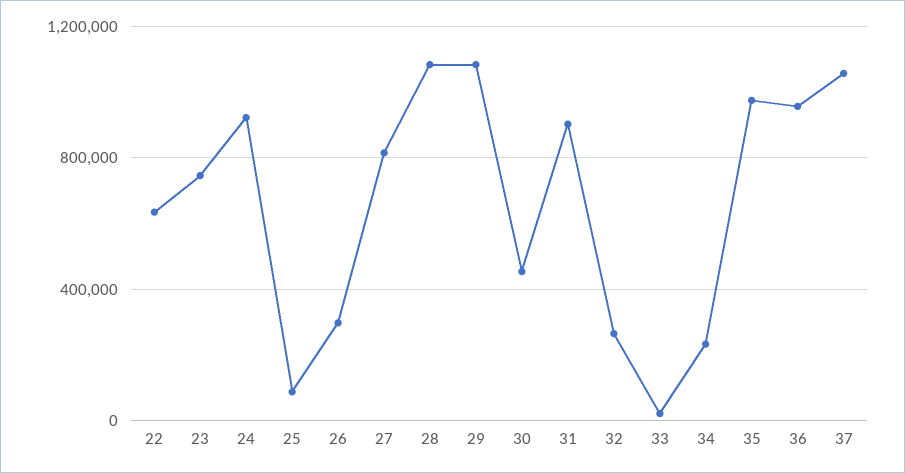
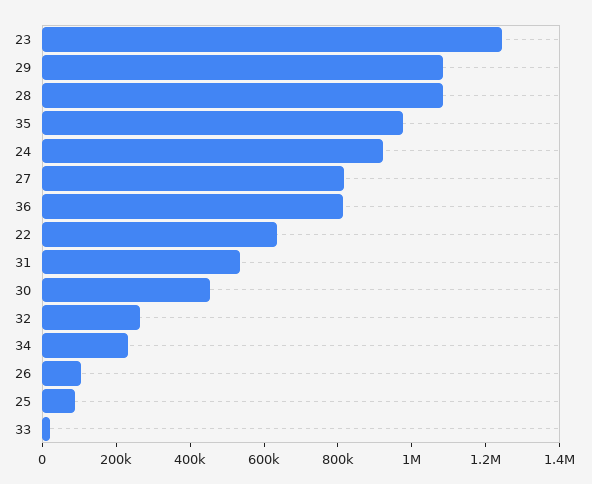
  {
    "22": 650000,
-   "23": 750000,
+   "23": 1250000,
    "24": 900000,
    "25": 100000,
-   "26": 300000,
+   "26": 100000,
    "27": 800000,
    "28": 1100000,
    "29": 1100000,
    "30": 450000,
-   "31": 900000,
+   "31": 550000,
    "32": 250000,
    "33": 0,
    "34": 250000,
    "35": 950000,
-   "36": 950000,
+   "36": 800000
-   "37": 1050000
  }

